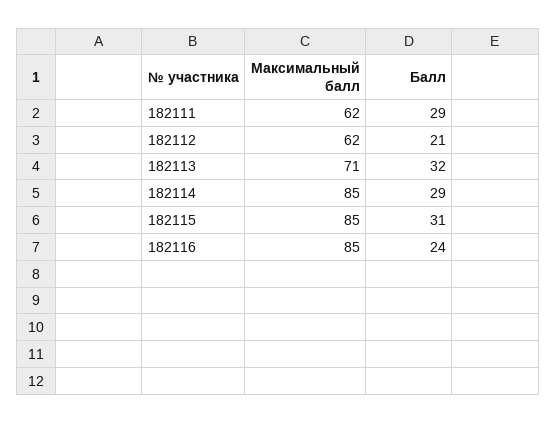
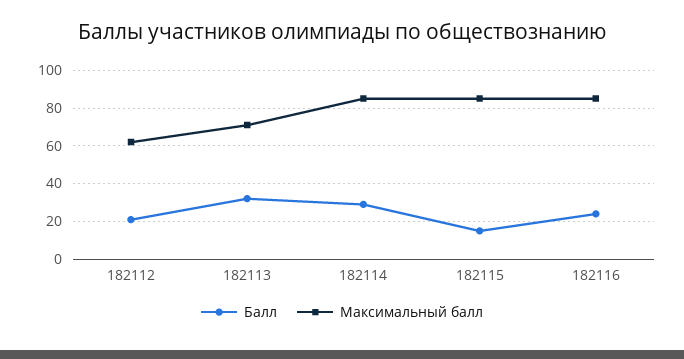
  {
    "Максимальный балл": {
-     "182111": 62,
      "182112": 62,
      "182113": 71,
      "182114": 85,
      "182115": 85,
      "182116": 85
    },
    "Балл": {
-     "182111": 29,
      "182112": 21,
      "182113": 32,
      "182114": 29,
-     "182115": 31,
+     "182115": 15,
      "182116": 24
    }
  }

